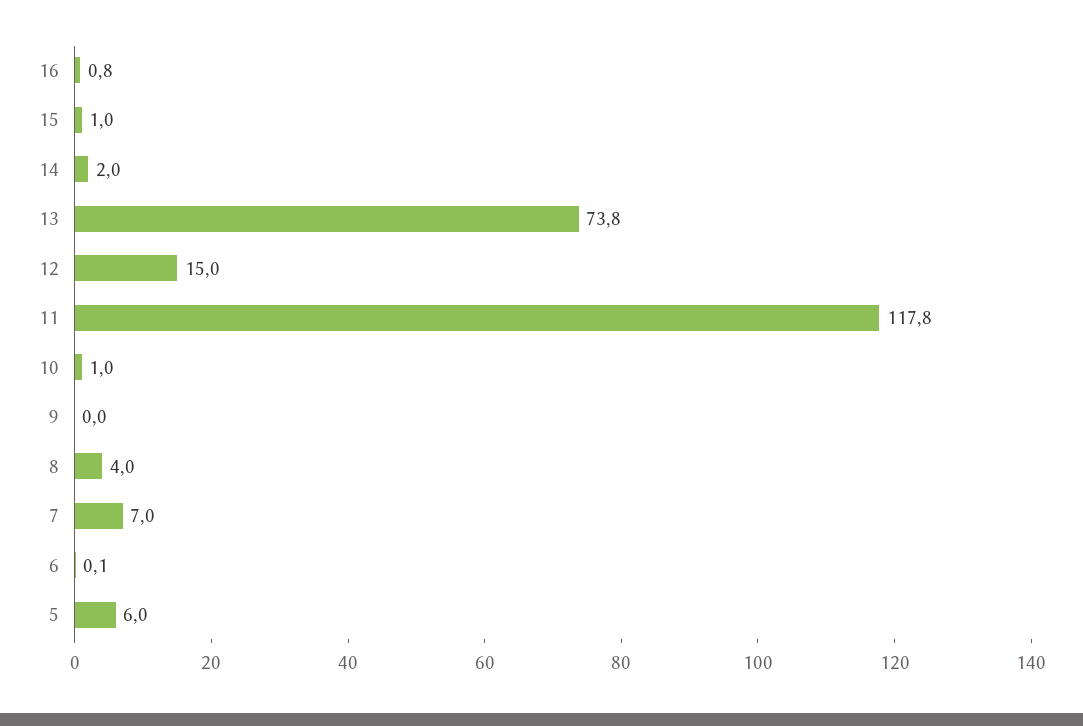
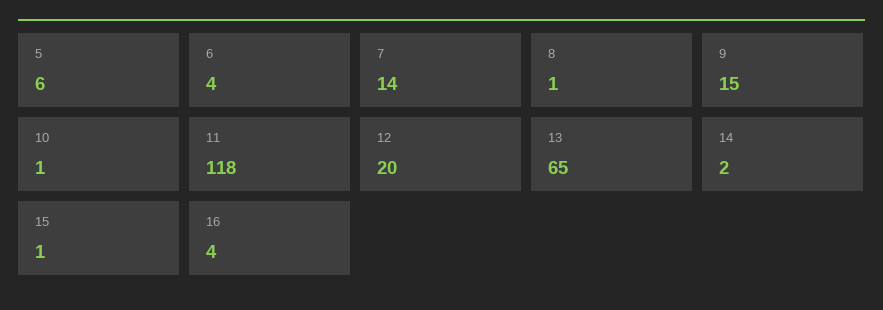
  {
-   "16": 0.8,
+   "16": 4,
    "15": 1,
    "14": 2,
-   "13": 73.8,
+   "13": 65,
-   "12": 15,
+   "12": 20,
    "11": 117.8,
    "10": 1,
-   "9": 0,
+   "9": 15,
-   "8": 4,
+   "8": 1,
-   "7": 7,
+   "7": 14,
-   "6": 0.1,
+   "6": 4,
    "5": 6
  }

